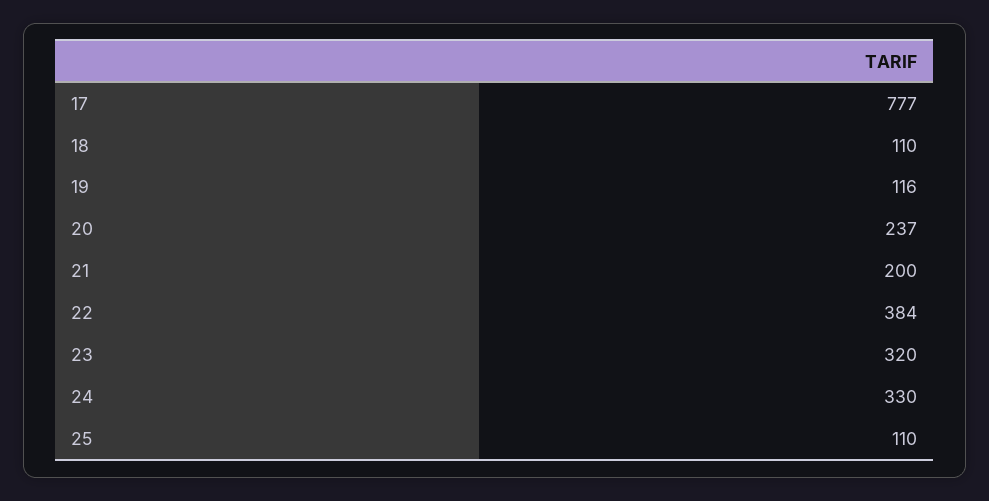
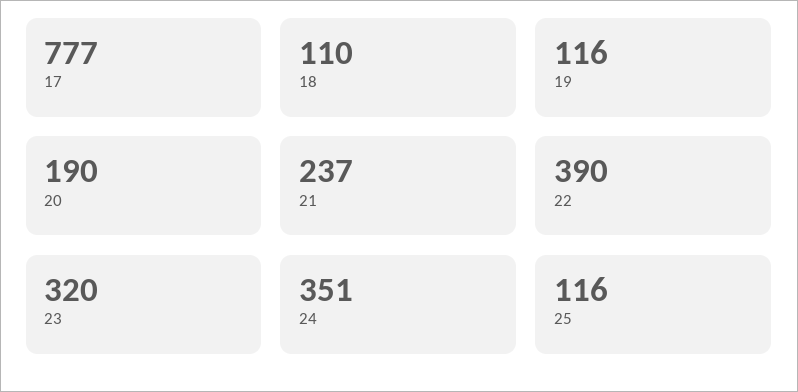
  {
    "17": 777,
    "18": 110,
    "19": 116,
-   "20": 237,
+   "20": 190,
-   "21": 200,
+   "21": 237,
-   "22": 384,
+   "22": 390,
    "23": 320,
-   "24": 330,
+   "24": 351,
-   "25": 110
+   "25": 116
  }

